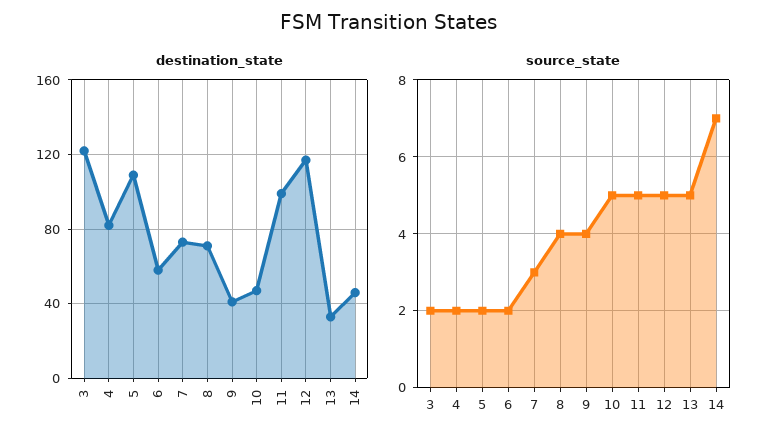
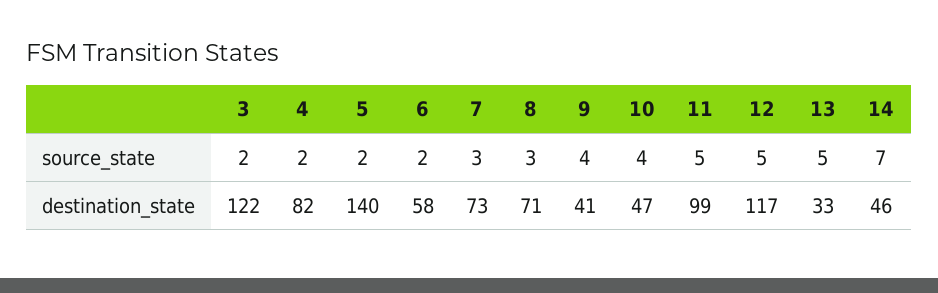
  {
    "destination_state": {
      "3": 122,
      "4": 82,
-     "5": 110,
+     "5": 140,
      "6": 58,
      "7": 73,
      "8": 71,
      "9": 41,
      "10": 47,
      "11": 99,
      "12": 117,
      "13": 33,
      "14": 46
    },
    "source_state": {
      "3": 2,
      "4": 2,
      "5": 2,
      "6": 2,
      "7": 3,
-     "8": 4,
+     "8": 3,
      "9": 4,
-     "10": 5,
+     "10": 4,
      "11": 5,
      "12": 5,
      "13": 5,
      "14": 7
    }
  }

